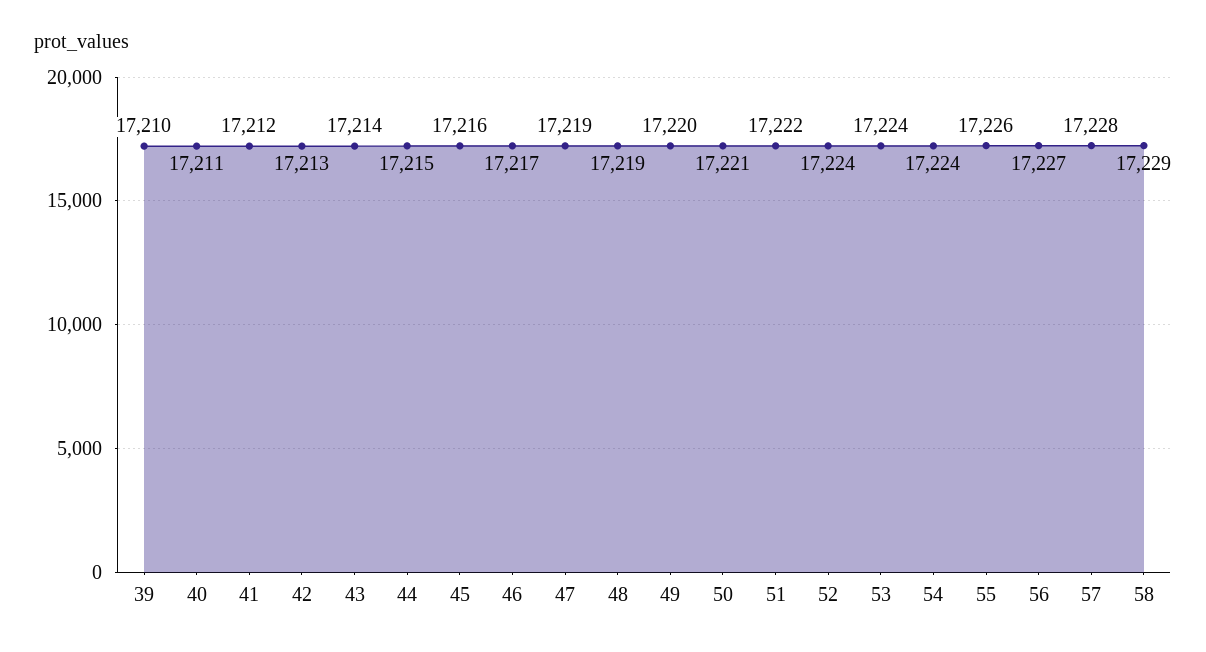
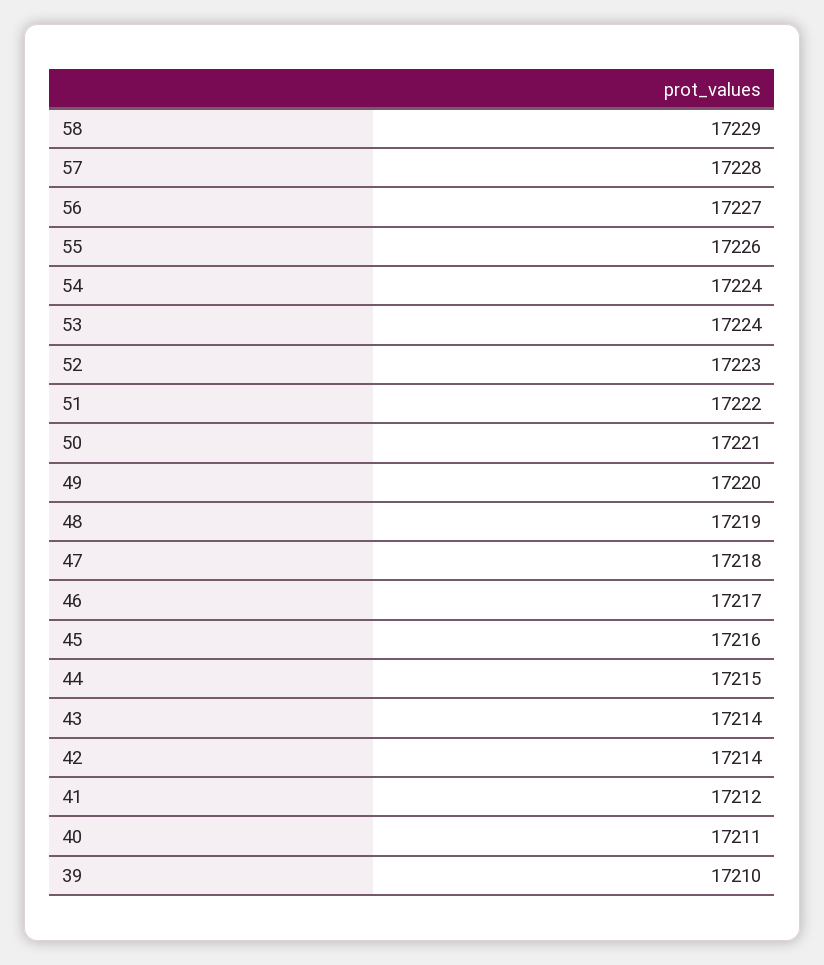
  {
    "39": 17210,
    "40": 17211,
    "41": 17212,
-   "42": 17213,
+   "42": 17214,
    "43": 17214,
    "44": 17215,
    "45": 17216,
    "46": 17217,
-   "47": 17219,
+   "47": 17218,
    "48": 17219,
    "49": 17220,
    "50": 17221,
    "51": 17222,
-   "52": 17224,
+   "52": 17223,
    "53": 17224,
    "54": 17224,
    "55": 17226,
    "56": 17227,
    "57": 17228,
    "58": 17229
  }

